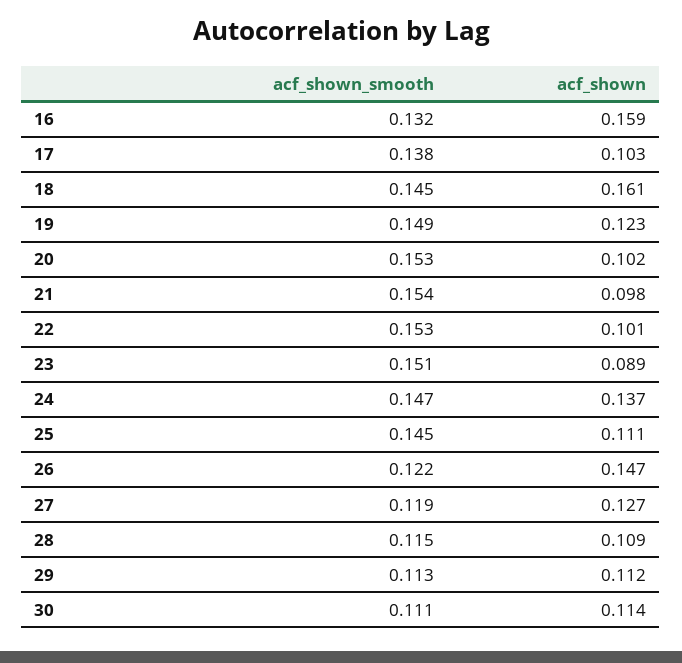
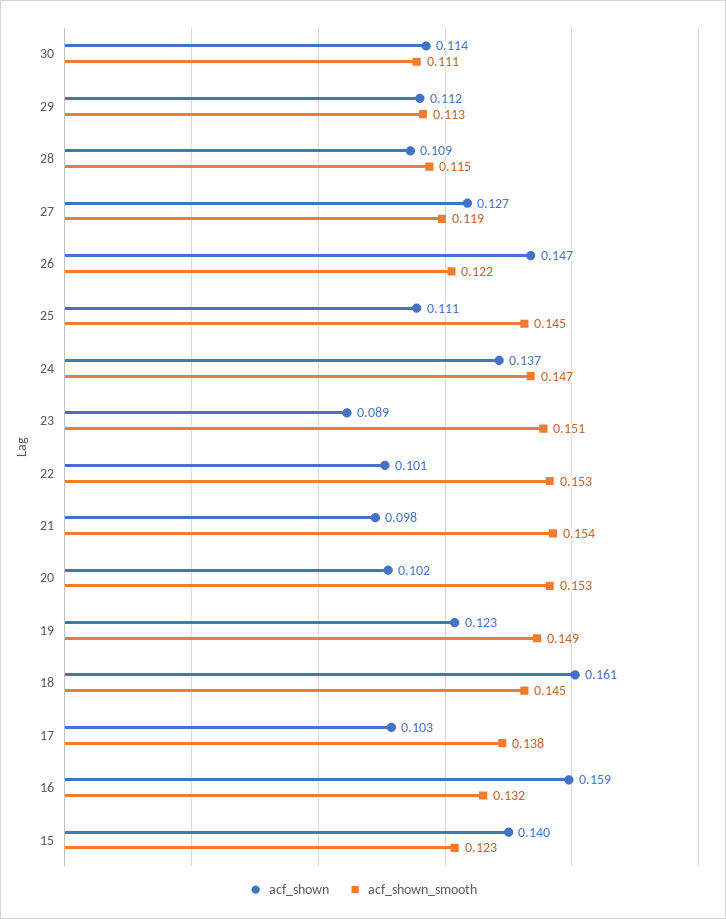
  {
    "acf_shown_smooth": {
      "16": 0.132,
      "17": 0.138,
      "18": 0.145,
      "19": 0.149,
      "20": 0.153,
      "21": 0.154,
      "22": 0.153,
      "23": 0.151,
      "24": 0.147,
      "25": 0.145,
      "26": 0.122,
      "27": 0.119,
      "28": 0.115,
      "29": 0.113,
-     "30": 0.111
+     "30": 0.111,
+     "15": 0.123
    },
    "acf_shown": {
      "16": 0.159,
      "17": 0.103,
      "18": 0.161,
      "19": 0.123,
      "20": 0.102,
      "21": 0.098,
      "22": 0.101,
      "23": 0.089,
      "24": 0.137,
      "25": 0.111,
      "26": 0.147,
      "27": 0.127,
      "28": 0.109,
      "29": 0.112,
-     "30": 0.114
+     "30": 0.114,
+     "15": 0.14
    }
  }

